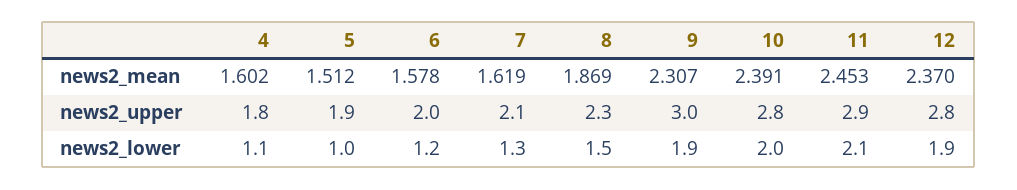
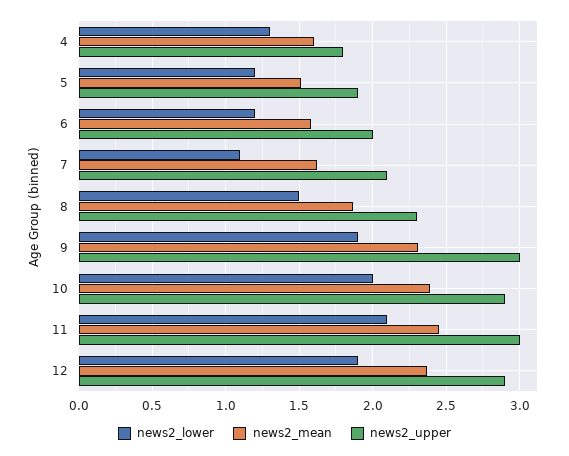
  {
    "news2_mean": {
      "4": 1.602,
      "5": 1.512,
      "6": 1.578,
      "7": 1.619,
      "8": 1.869,
      "9": 2.307,
      "10": 2.391,
      "11": 2.453,
      "12": 2.37
    },
    "news2_upper": {
      "4": 1.8,
      "5": 1.9,
      "6": 2,
      "7": 2.1,
      "8": 2.3,
      "9": 3,
-     "10": 2.8,
+     "10": 2.9,
-     "11": 2.9,
+     "11": 3,
-     "12": 2.8
+     "12": 2.9
    },
    "news2_lower": {
-     "4": 1.1,
+     "4": 1.3,
-     "5": 1,
+     "5": 1.2,
      "6": 1.2,
-     "7": 1.3,
+     "7": 1.1,
      "8": 1.5,
      "9": 1.9,
      "10": 2,
      "11": 2.1,
      "12": 1.9
    }
  }

